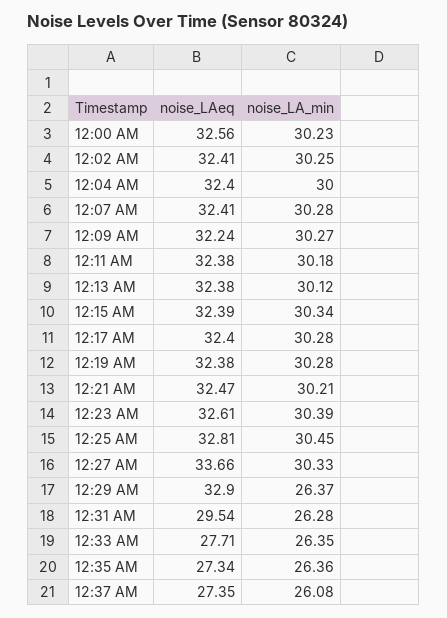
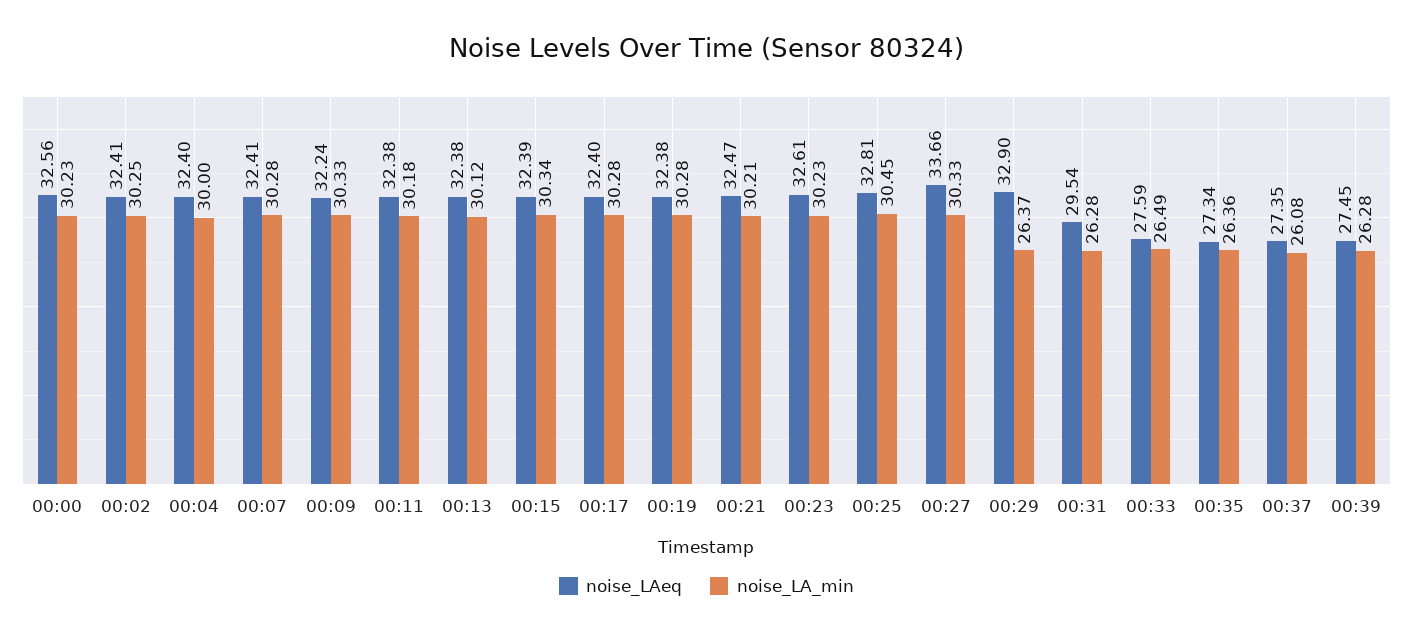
  {
    "noise_LAeq": {
      "12:00 AM": 32.56,
      "12:02 AM": 32.41,
      "12:04 AM": 32.4,
      "12:07 AM": 32.41,
      "12:09 AM": 32.24,
      "12:11 AM": 32.38,
      "12:13 AM": 32.38,
      "12:15 AM": 32.39,
      "12:17 AM": 32.4,
      "12:19 AM": 32.38,
      "12:21 AM": 32.47,
      "12:23 AM": 32.61,
      "12:25 AM": 32.81,
      "12:27 AM": 33.66,
      "12:29 AM": 32.9,
      "12:31 AM": 29.54,
-     "12:33 AM": 27.71,
+     "12:33 AM": 27.59,
      "12:35 AM": 27.34,
-     "12:37 AM": 27.35
+     "12:37 AM": 27.35,
+     "00:39": 27.45
    },
    "noise_LA_min": {
      "12:00 AM": 30.23,
      "12:02 AM": 30.25,
      "12:04 AM": 30,
      "12:07 AM": 30.28,
-     "12:09 AM": 30.27,
+     "12:09 AM": 30.33,
      "12:11 AM": 30.18,
      "12:13 AM": 30.12,
      "12:15 AM": 30.34,
      "12:17 AM": 30.28,
      "12:19 AM": 30.28,
      "12:21 AM": 30.21,
-     "12:23 AM": 30.39,
+     "12:23 AM": 30.23,
      "12:25 AM": 30.45,
      "12:27 AM": 30.33,
      "12:29 AM": 26.37,
      "12:31 AM": 26.28,
-     "12:33 AM": 26.35,
+     "12:33 AM": 26.49,
      "12:35 AM": 26.36,
-     "12:37 AM": 26.08
+     "12:37 AM": 26.08,
+     "00:39": 26.28
    }
  }

